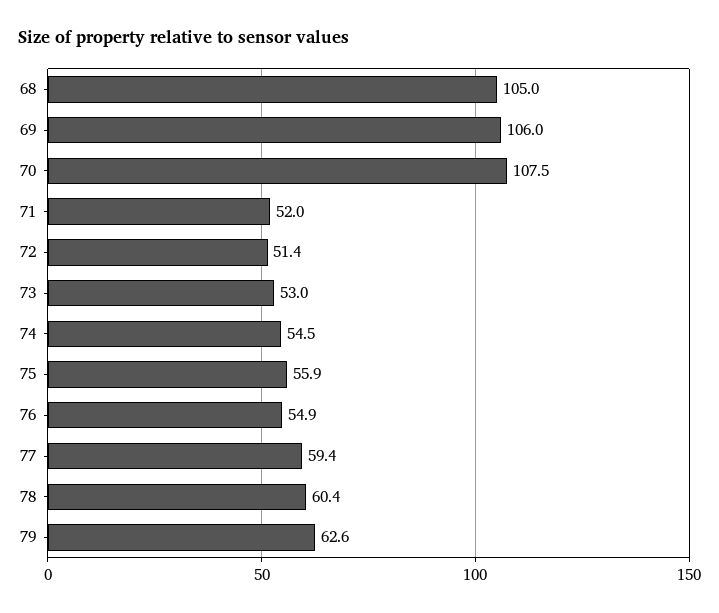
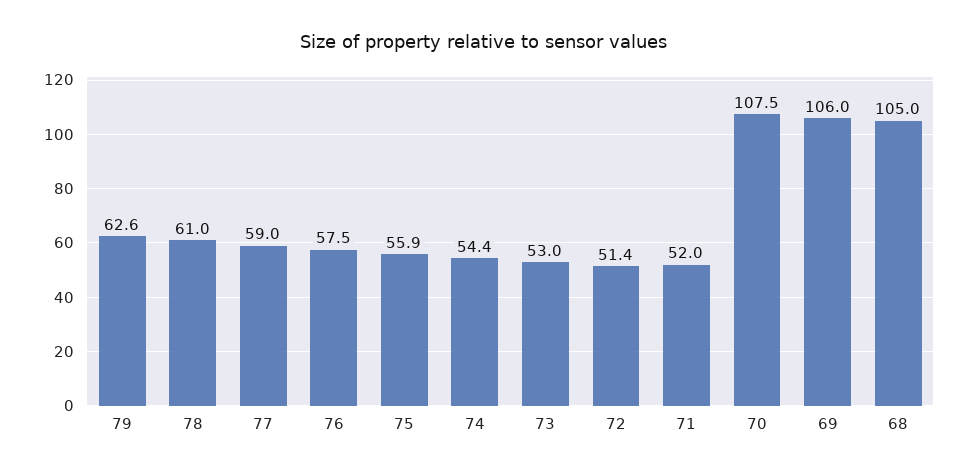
  {
    "68": 105,
    "69": 106,
    "70": 107.5,
    "71": 52,
    "72": 51.4,
    "73": 53,
-   "74": 54.5,
+   "74": 54.4,
    "75": 55.9,
-   "76": 54.9,
+   "76": 57.5,
-   "77": 59.4,
+   "77": 59,
-   "78": 60.4,
+   "78": 61,
    "79": 62.6
  }

